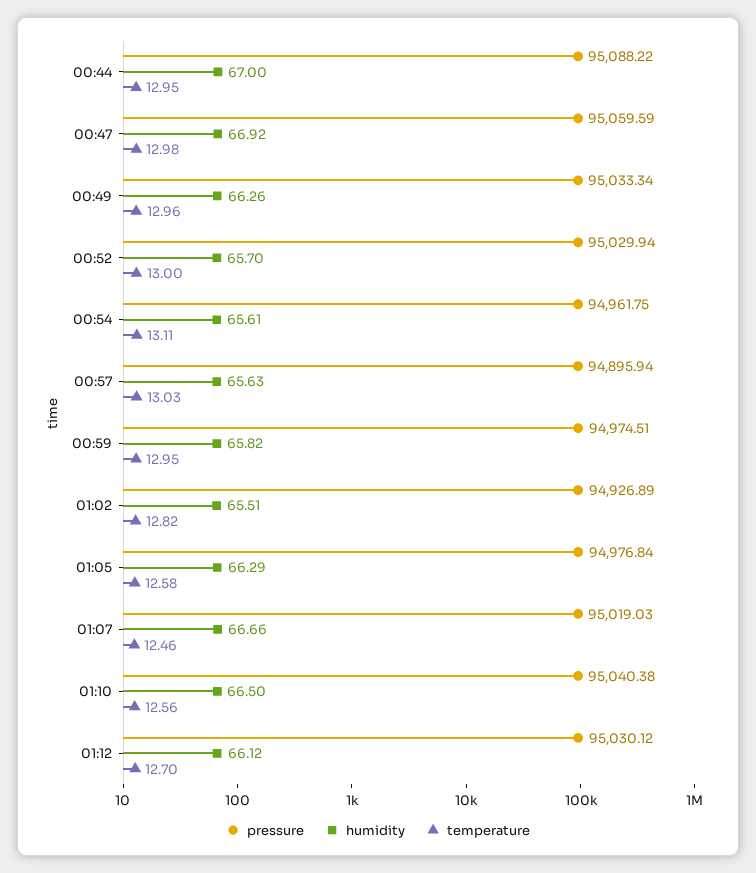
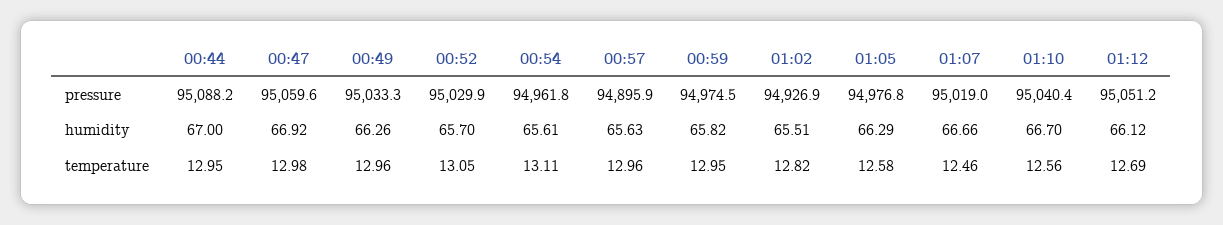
  {
    "pressure": {
      "00:44": 95088.22,
      "00:47": 95059.59,
      "00:49": 95033.34,
      "00:52": 95029.94,
      "00:54": 94961.75,
      "00:57": 94895.94,
      "00:59": 94974.51,
      "01:02": 94926.89,
      "01:05": 94976.84,
      "01:07": 95019.03,
      "01:10": 95040.38,
-     "01:12": 95030.12
+     "01:12": 95051.2
    },
    "humidity": {
      "00:44": 67,
      "00:47": 66.92,
      "00:49": 66.26,
      "00:52": 65.7,
      "00:54": 65.61,
      "00:57": 65.63,
      "00:59": 65.82,
      "01:02": 65.51,
      "01:05": 66.29,
      "01:07": 66.66,
-     "01:10": 66.5,
+     "01:10": 66.7,
      "01:12": 66.12
    },
    "temperature": {
      "00:44": 12.95,
      "00:47": 12.98,
      "00:49": 12.96,
-     "00:52": 13,
+     "00:52": 13.05,
      "00:54": 13.11,
-     "00:57": 13.03,
+     "00:57": 12.96,
      "00:59": 12.95,
      "01:02": 12.82,
      "01:05": 12.58,
      "01:07": 12.46,
      "01:10": 12.56,
-     "01:12": 12.7
+     "01:12": 12.69
    }
  }

